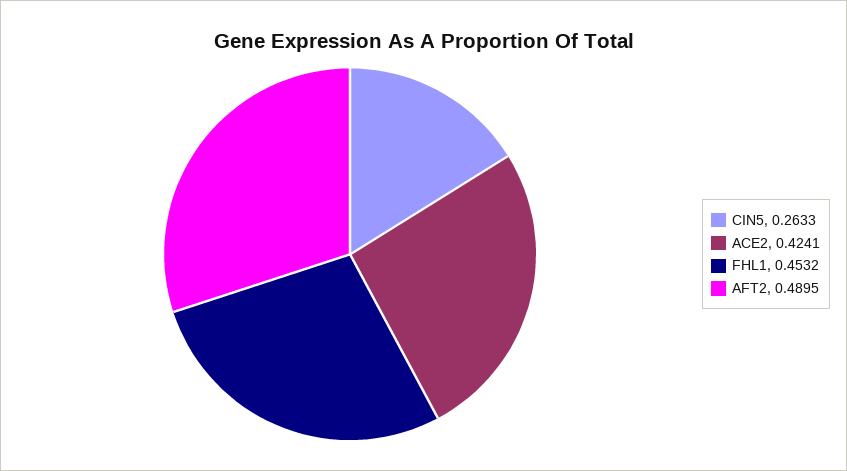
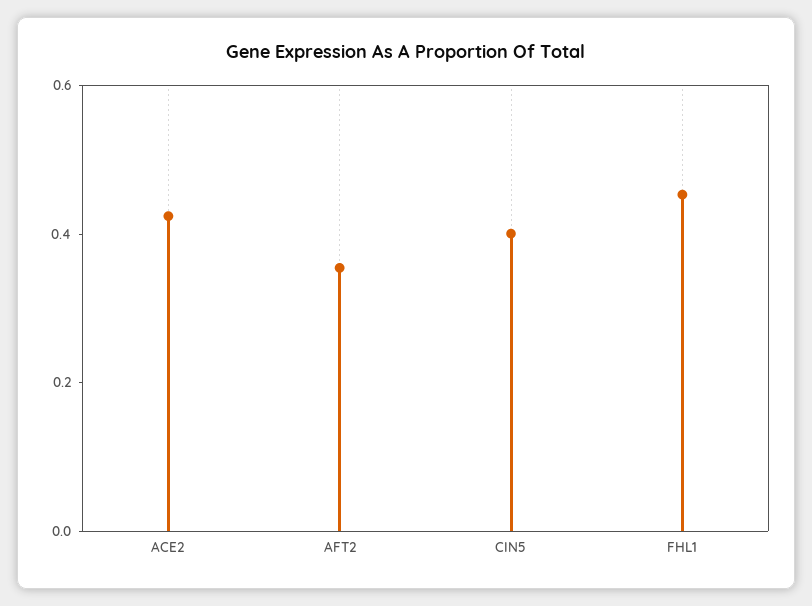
  {
-   "CIN5": 0.2633,
+   "CIN5": 0.4,
    "ACE2": 0.4241,
    "FHL1": 0.4532,
-   "AFT2": 0.4895
+   "AFT2": 0.35
  }

